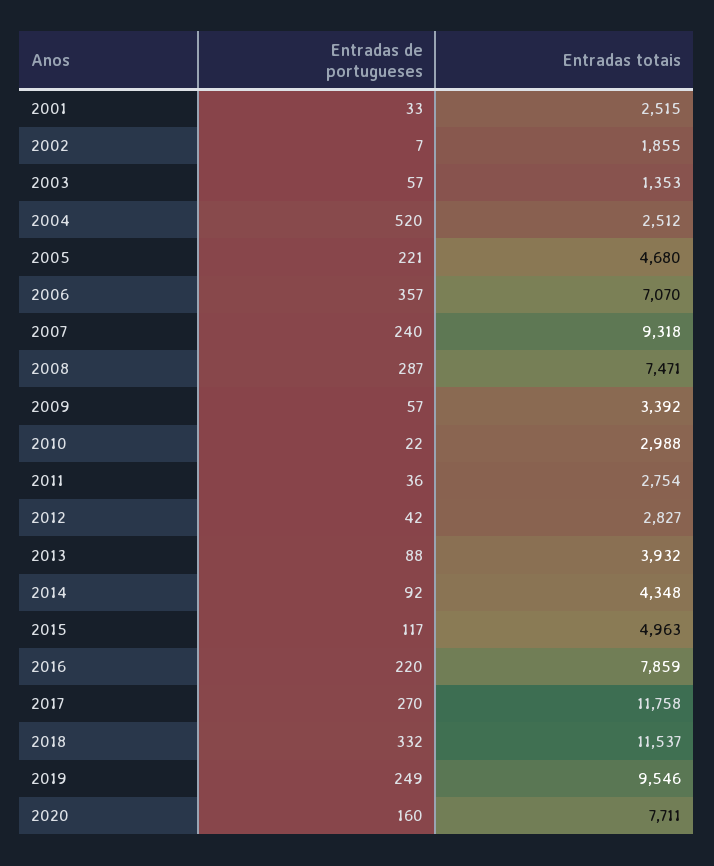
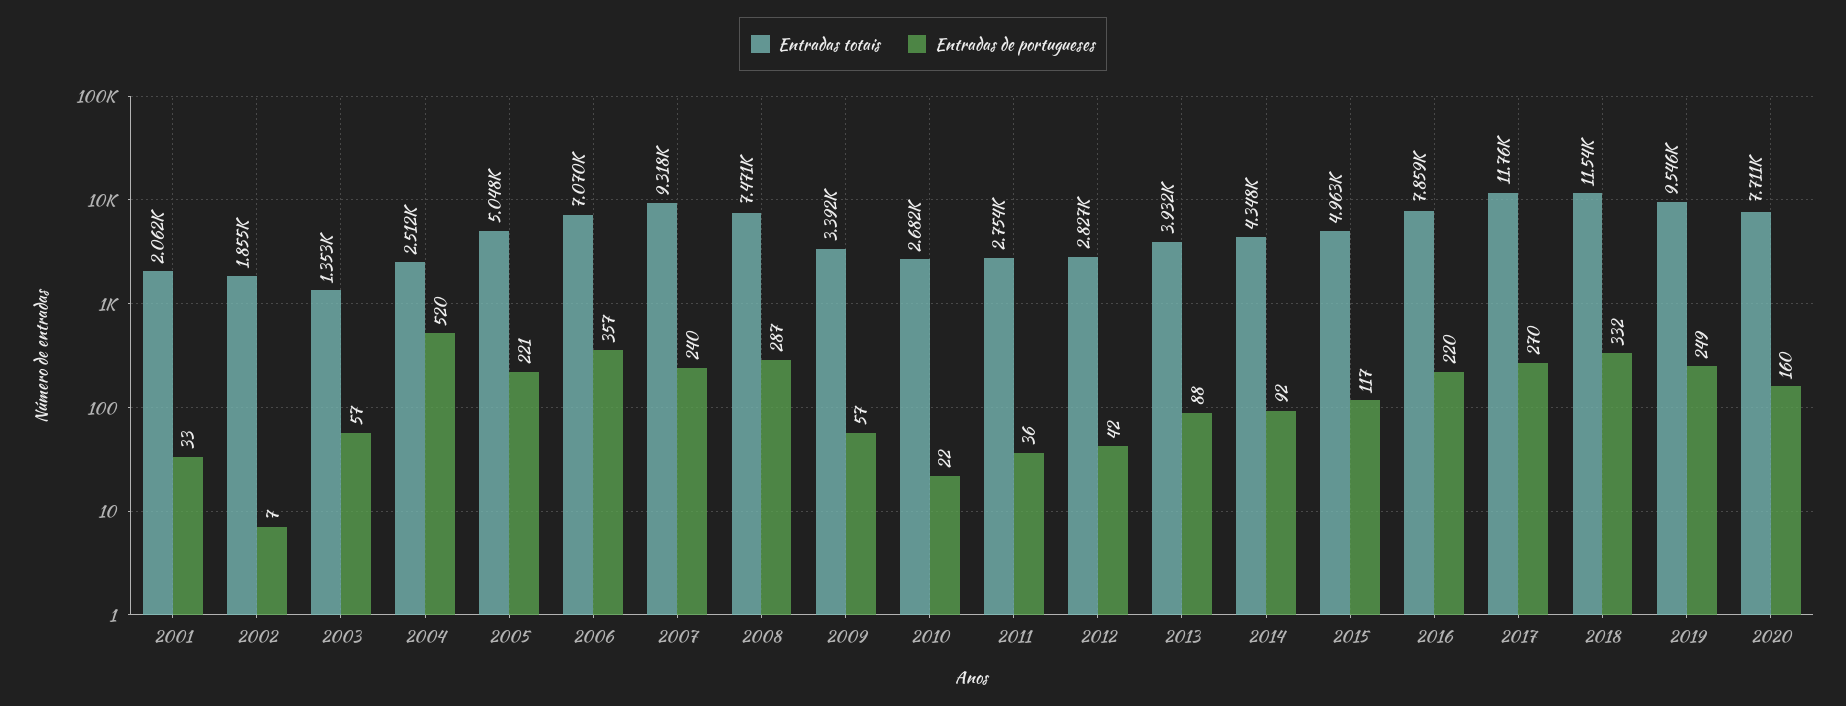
  {
    "Entradas de portugueses": {
      "2001": 33,
      "2002": 7,
      "2003": 57,
      "2004": 520,
      "2005": 221,
      "2006": 357,
      "2007": 240,
      "2008": 287,
      "2009": 57,
      "2010": 22,
      "2011": 36,
      "2012": 42,
      "2013": 88,
      "2014": 92,
      "2015": 117,
      "2016": 220,
      "2017": 270,
      "2018": 332,
      "2019": 249,
      "2020": 160
    },
    "Entradas totais": {
-     "2001": 2515,
+     "2001": 2062,
      "2002": 1855,
      "2003": 1353,
      "2004": 2512,
-     "2005": 4680,
+     "2005": 5048,
      "2006": 7070,
      "2007": 9318,
      "2008": 7471,
      "2009": 3392,
-     "2010": 2988,
+     "2010": 2682,
      "2011": 2754,
      "2012": 2827,
      "2013": 3932,
      "2014": 4348,
      "2015": 4963,
      "2016": 7859,
      "2017": 11758,
      "2018": 11537,
      "2019": 9546,
      "2020": 7711
    }
  }

